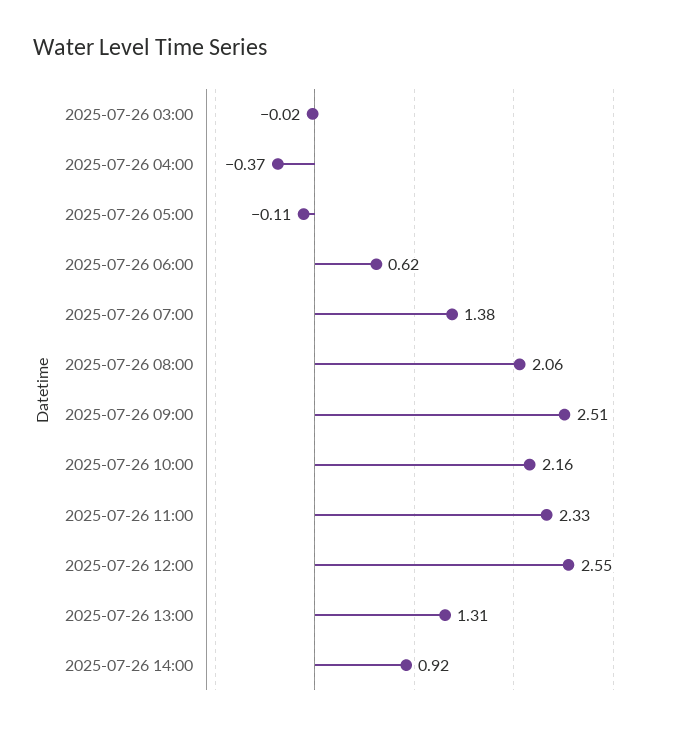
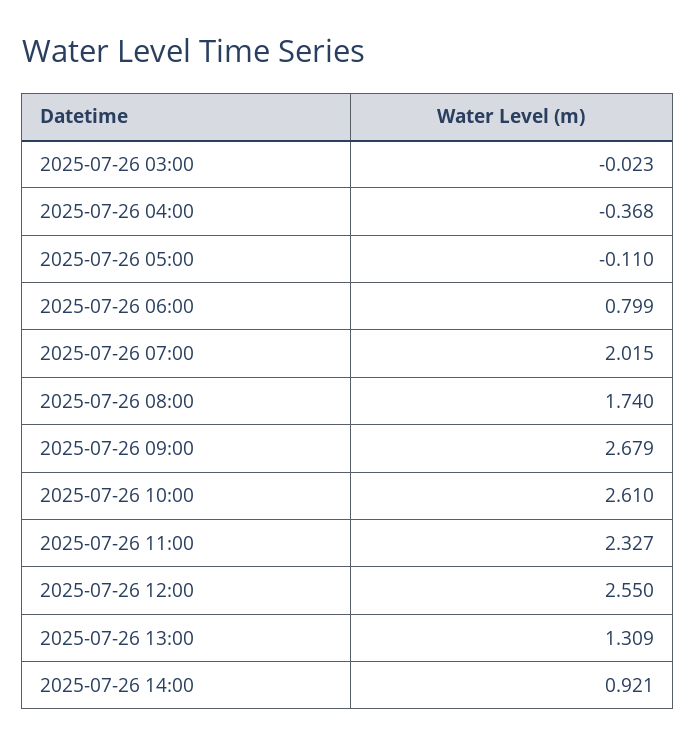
  {
    "2025-07-26 03:00": -0.023,
    "2025-07-26 04:00": -0.368,
    "2025-07-26 05:00": -0.11,
-   "2025-07-26 06:00": 0.62,
+   "2025-07-26 06:00": 0.799,
-   "2025-07-26 07:00": 1.38,
+   "2025-07-26 07:00": 2.015,
-   "2025-07-26 08:00": 2.06,
+   "2025-07-26 08:00": 1.74,
-   "2025-07-26 09:00": 2.51,
+   "2025-07-26 09:00": 2.679,
-   "2025-07-26 10:00": 2.16,
+   "2025-07-26 10:00": 2.61,
    "2025-07-26 11:00": 2.327,
    "2025-07-26 12:00": 2.55,
    "2025-07-26 13:00": 1.309,
    "2025-07-26 14:00": 0.921
  }

